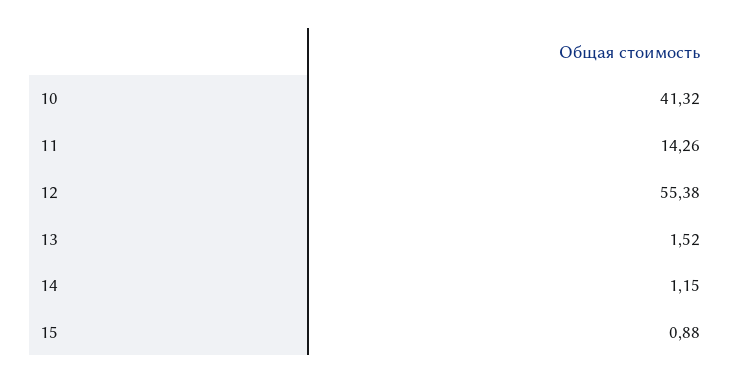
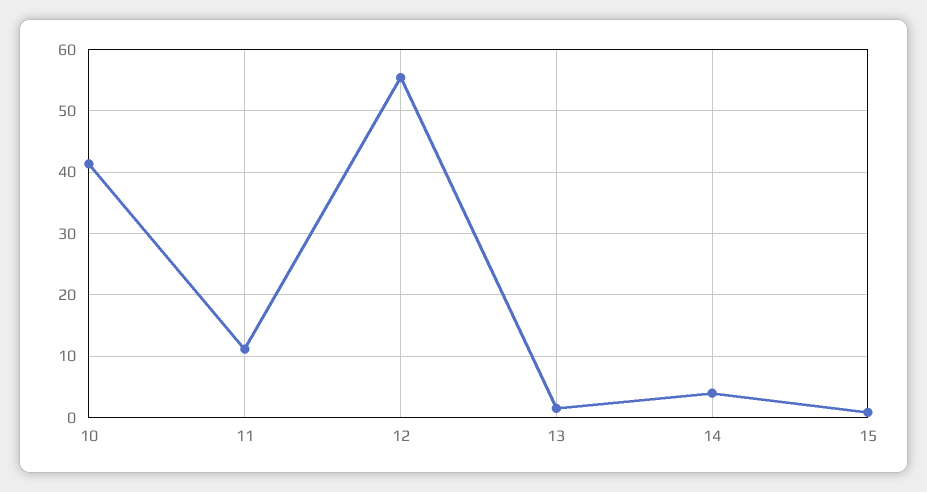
  {
    "10": 41.32,
-   "11": 14.26,
+   "11": 11,
    "12": 55.38,
    "13": 1.52,
-   "14": 1.15,
+   "14": 4,
    "15": 0.88
  }

